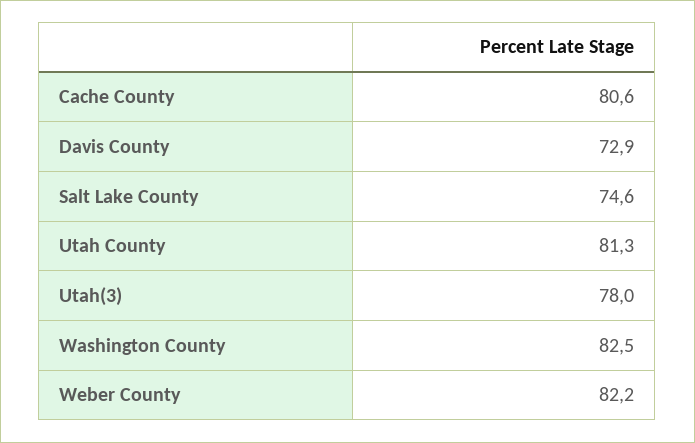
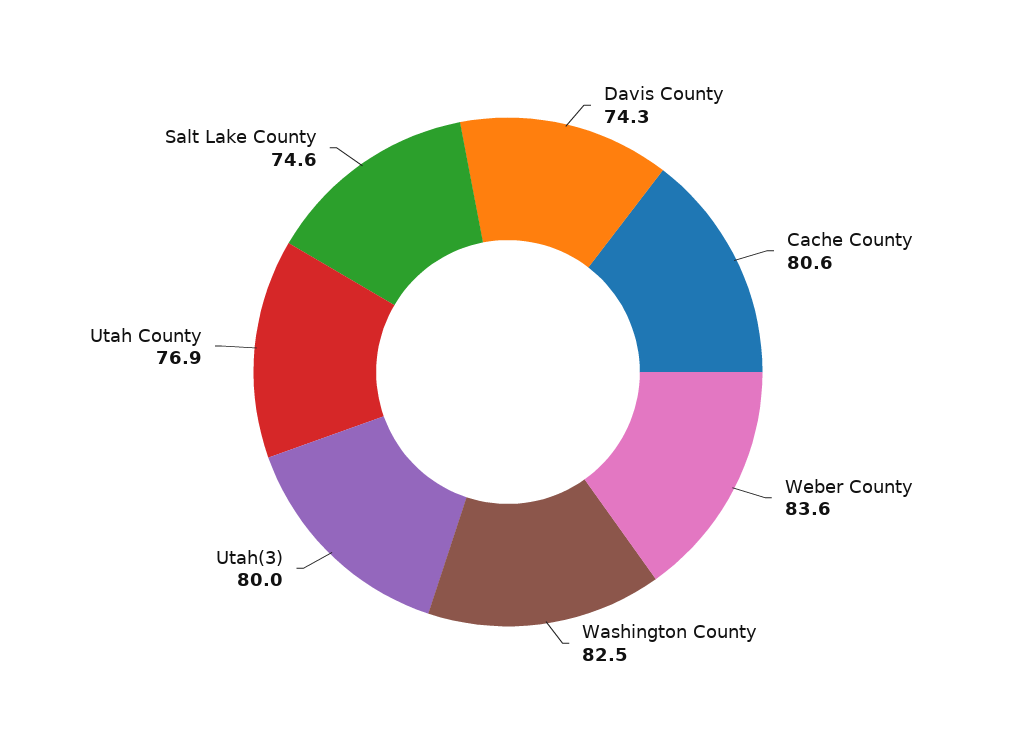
  {
    "Cache County": 80.6,
-   "Davis County": 72.9,
+   "Davis County": 74.3,
    "Salt Lake County": 74.6,
-   "Utah County": 81.3,
+   "Utah County": 76.9,
-   "Utah(3)": 78,
+   "Utah(3)": 80,
    "Washington County": 82.5,
-   "Weber County": 82.2
+   "Weber County": 83.6
  }

